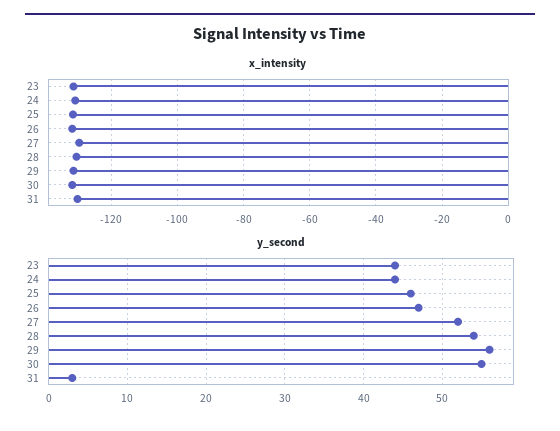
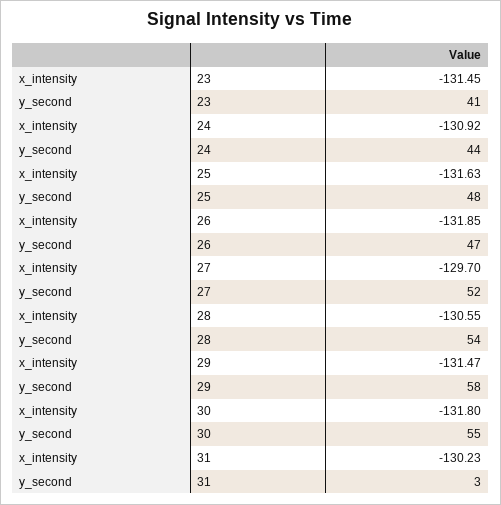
  {
    "x_intensity": {
      "23": -131.45,
      "24": -130.92,
      "25": -131.63,
      "26": -131.85,
      "27": -129.7,
      "28": -130.55,
      "29": -131.47,
      "30": -131.8,
      "31": -130.23
    },
    "y_second": {
-     "23": 44,
+     "23": 41,
      "24": 44,
-     "25": 46,
+     "25": 48,
      "26": 47,
      "27": 52,
      "28": 54,
-     "29": 56,
+     "29": 58,
      "30": 55,
      "31": 3
    }
  }

